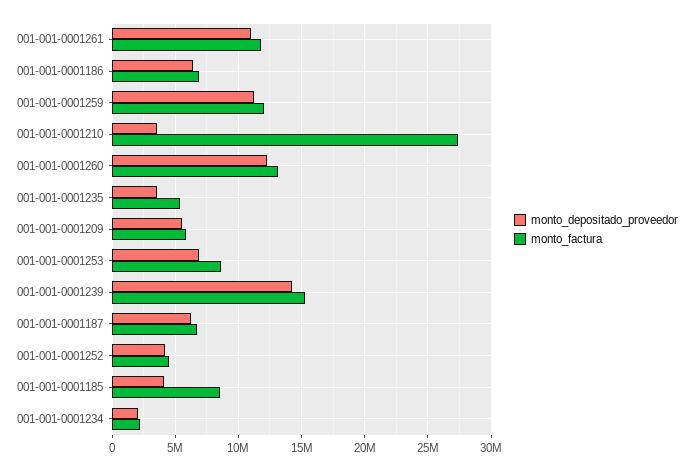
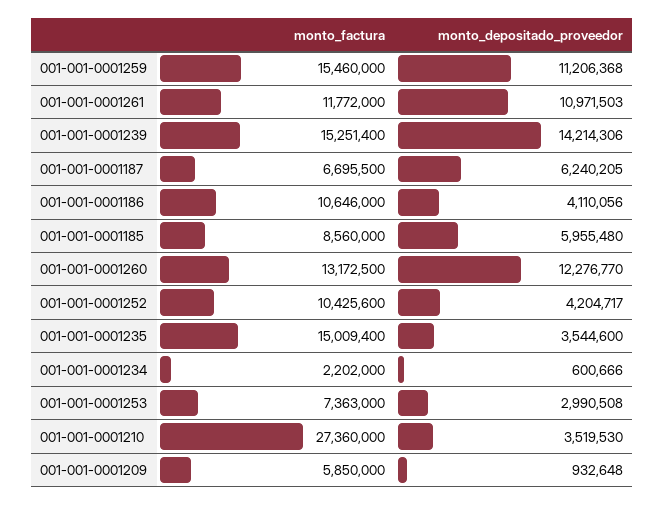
  {
    "monto_depositado_proveedor": {
      "001-001-0001261": 10971503,
-     "001-001-0001186": 6500000,
+     "001-001-0001186": 4110056,
      "001-001-0001259": 11206368,
      "001-001-0001210": 3519530,
      "001-001-0001260": 12276770,
      "001-001-0001235": 3544600,
-     "001-001-0001209": 5500000,
+     "001-001-0001209": 932648,
-     "001-001-0001253": 7000000,
+     "001-001-0001253": 2990508,
      "001-001-0001239": 14214306,
      "001-001-0001187": 6240205,
      "001-001-0001252": 4204717,
-     "001-001-0001185": 4000000,
+     "001-001-0001185": 5955480,
-     "001-001-0001234": 2000000
+     "001-001-0001234": 600666
    },
    "monto_factura": {
      "001-001-0001261": 11772000,
-     "001-001-0001186": 7000000,
+     "001-001-0001186": 10646000,
-     "001-001-0001259": 12000000,
+     "001-001-0001259": 15460000,
      "001-001-0001210": 27360000,
      "001-001-0001260": 13172500,
-     "001-001-0001235": 5500000,
+     "001-001-0001235": 15009400,
      "001-001-0001209": 5850000,
-     "001-001-0001253": 8500000,
+     "001-001-0001253": 7363000,
      "001-001-0001239": 15251400,
      "001-001-0001187": 6695500,
-     "001-001-0001252": 4500000,
+     "001-001-0001252": 10425600,
      "001-001-0001185": 8560000,
      "001-001-0001234": 2202000
    }
  }

